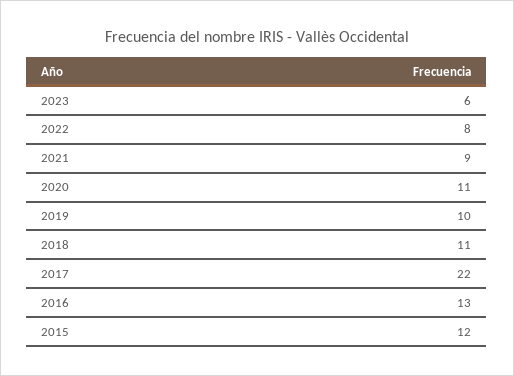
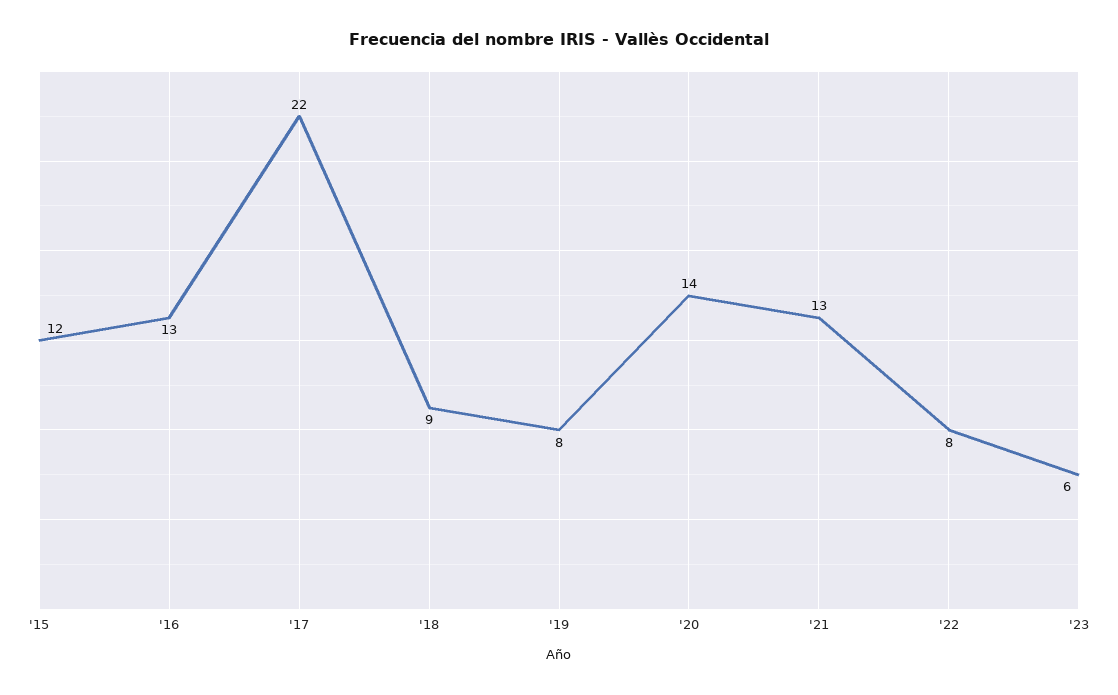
  {
    "2023": 6,
    "2022": 8,
-   "2021": 9,
+   "2021": 13,
-   "2020": 11,
+   "2020": 14,
-   "2019": 10,
+   "2019": 8,
-   "2018": 11,
+   "2018": 9,
    "2017": 22,
    "2016": 13,
    "2015": 12
  }

